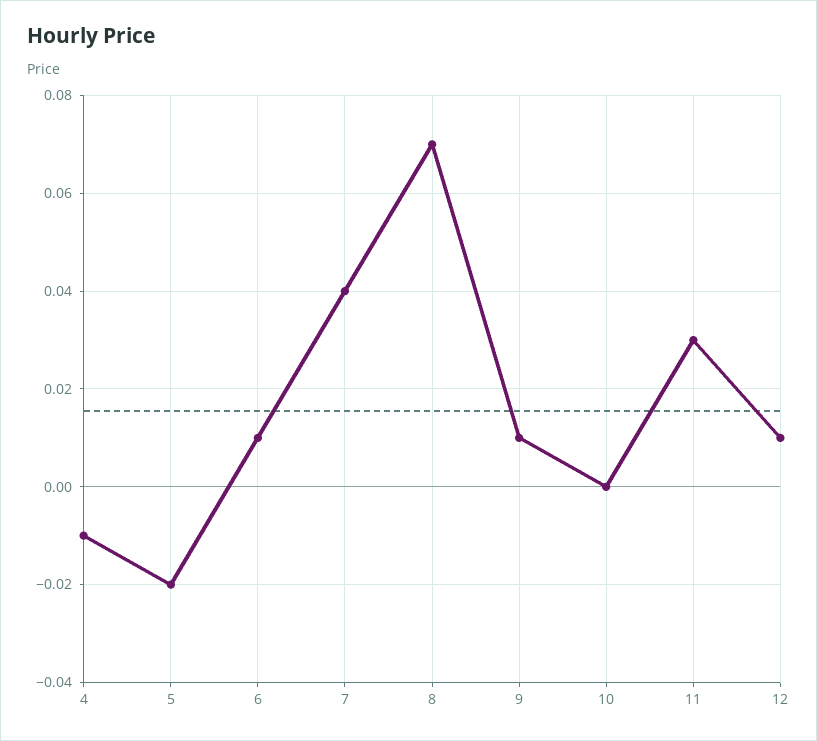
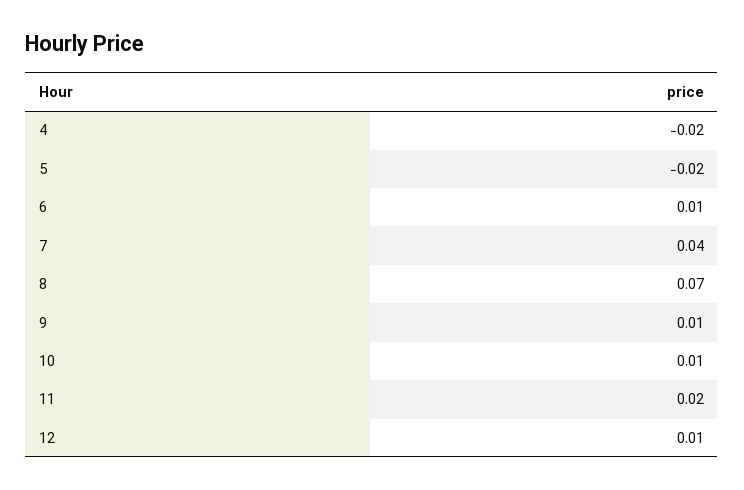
  {
-   "4": -0.01,
+   "4": -0.02,
    "5": -0.02,
    "6": 0.01,
    "7": 0.04,
    "8": 0.07,
    "9": 0.01,
-   "10": 0,
+   "10": 0.01,
-   "11": 0.03,
+   "11": 0.02,
    "12": 0.01
  }

